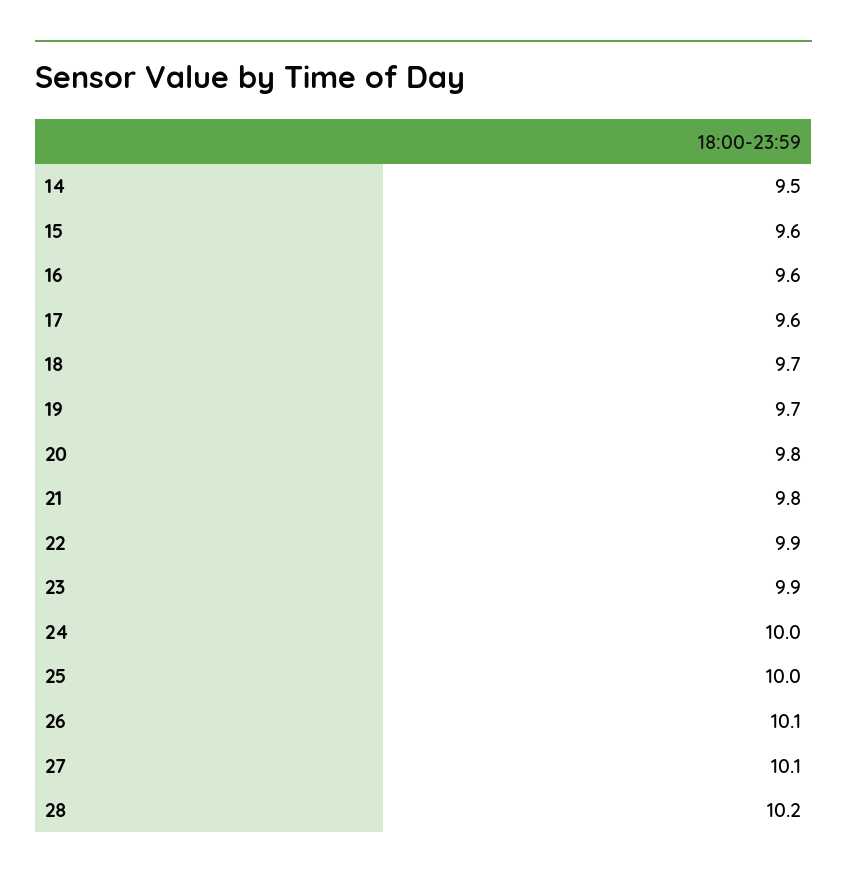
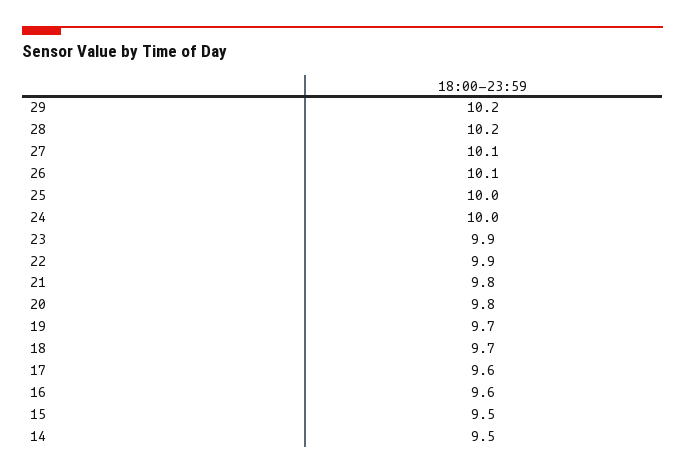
  {
    "14": 9.5,
-   "15": 9.6,
+   "15": 9.5,
    "16": 9.6,
    "17": 9.6,
    "18": 9.7,
    "19": 9.7,
    "20": 9.8,
    "21": 9.8,
    "22": 9.9,
    "23": 9.9,
    "24": 10,
    "25": 10,
    "26": 10.1,
    "27": 10.1,
-   "28": 10.2
+   "28": 10.2,
+   "29": 10.2
  }

